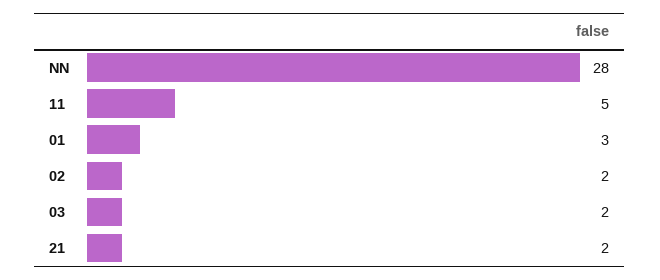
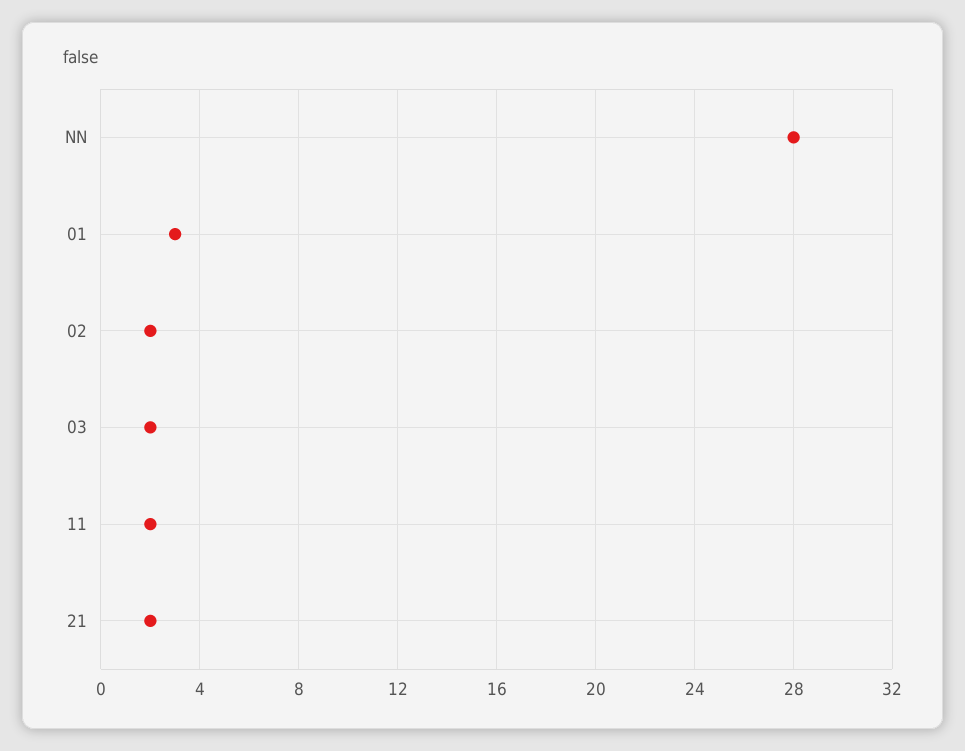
  {
    "NN": 28,
-   "11": 5,
+   "11": 2,
    "01": 3,
    "02": 2,
    "03": 2,
    "21": 2
  }

